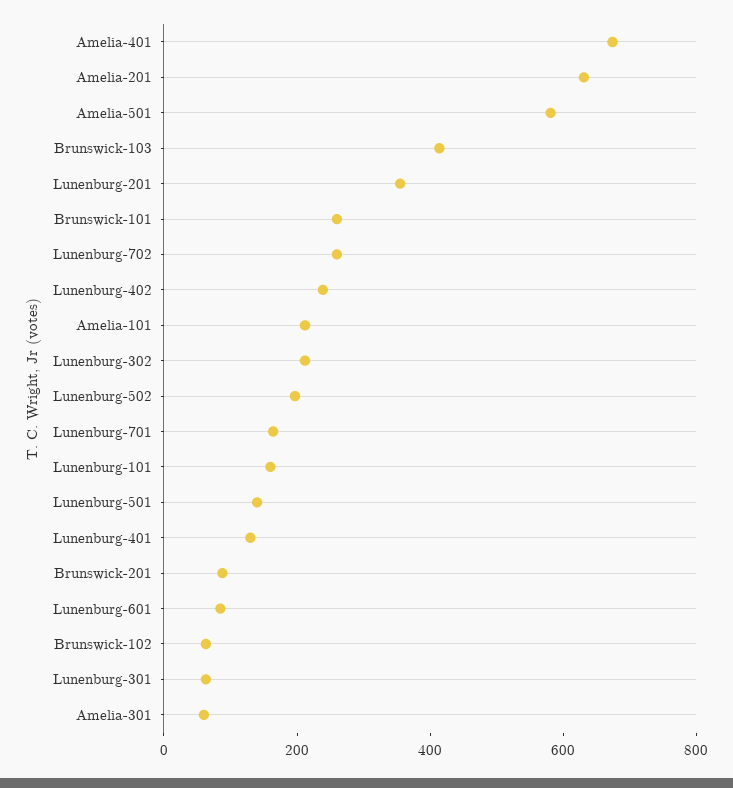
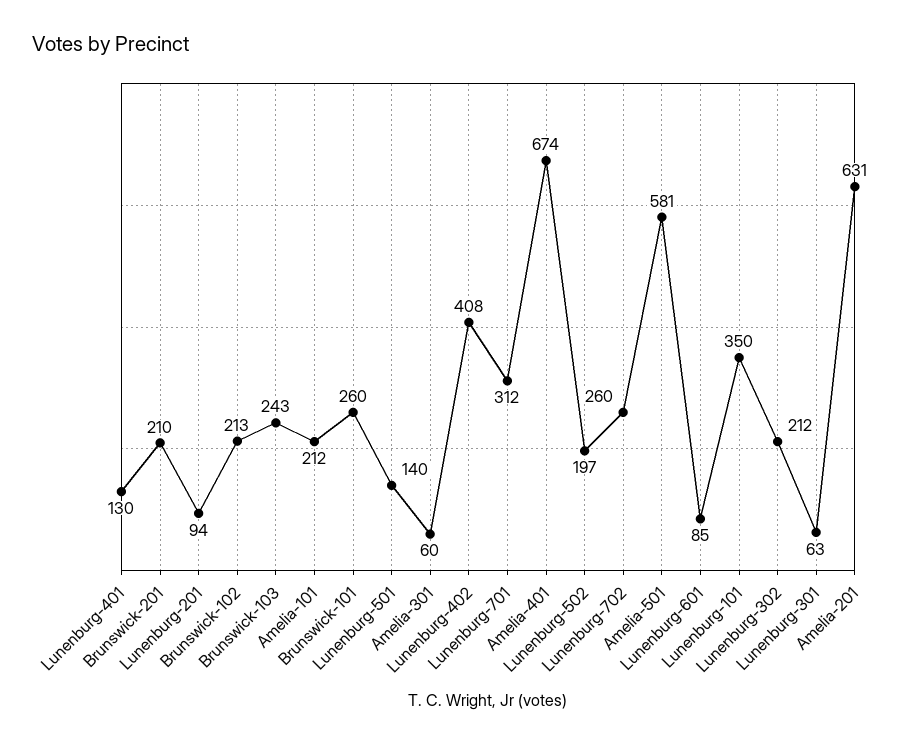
  {
    "Amelia-401": 674,
    "Amelia-201": 631,
    "Amelia-501": 581,
-   "Brunswick-103": 400,
+   "Brunswick-103": 243,
-   "Lunenburg-201": 350,
+   "Lunenburg-201": 94,
    "Brunswick-101": 260,
    "Lunenburg-702": 260,
-   "Lunenburg-402": 250,
+   "Lunenburg-402": 408,
    "Amelia-101": 212,
    "Lunenburg-302": 212,
    "Lunenburg-502": 197,
-   "Lunenburg-701": 150,
+   "Lunenburg-701": 312,
-   "Lunenburg-101": 150,
+   "Lunenburg-101": 350,
    "Lunenburg-501": 140,
    "Lunenburg-401": 130,
-   "Brunswick-201": 100,
+   "Brunswick-201": 210,
    "Lunenburg-601": 85,
-   "Brunswick-102": 50,
+   "Brunswick-102": 213,
    "Lunenburg-301": 63,
    "Amelia-301": 60
  }

